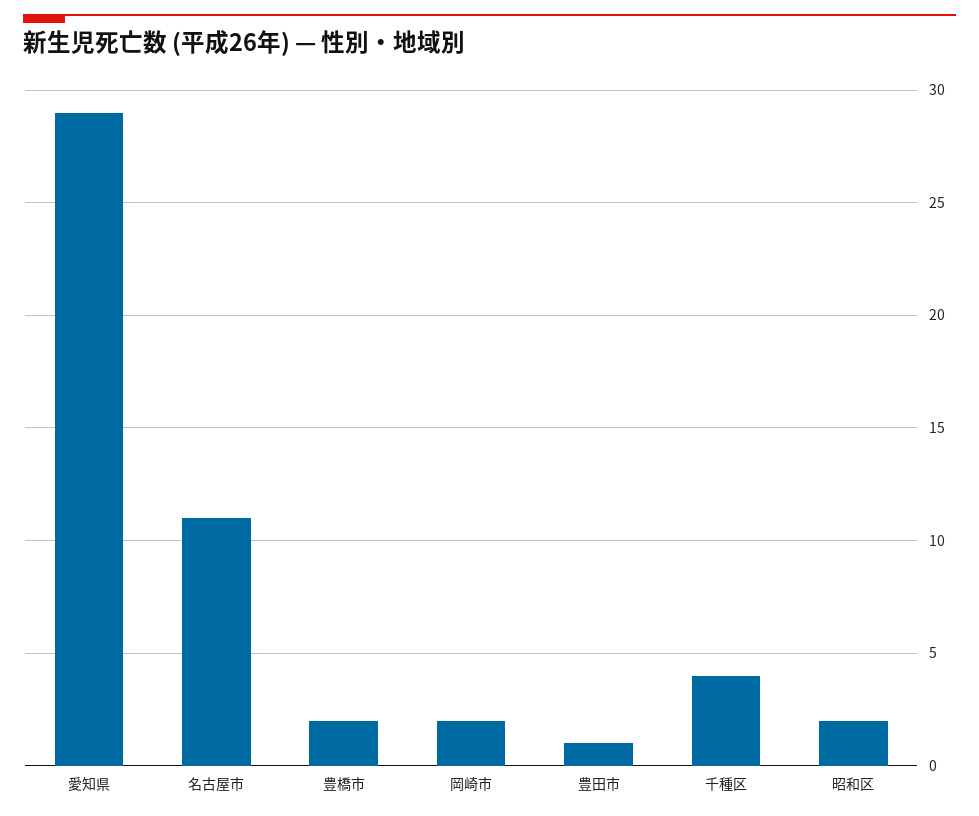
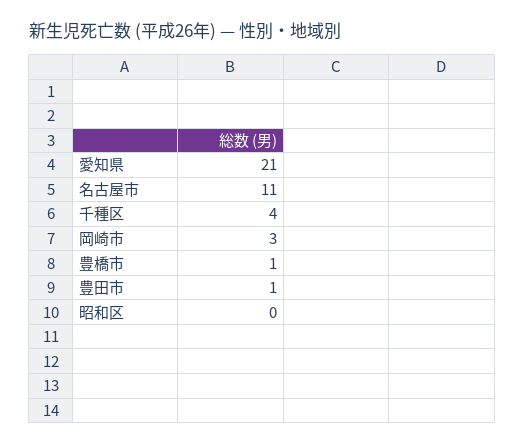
  {
-   "愛知県": 29,
+   "愛知県": 21,
    "名古屋市": 11,
-   "豊橋市": 2,
+   "豊橋市": 1,
-   "岡崎市": 2,
+   "岡崎市": 3,
    "豊田市": 1,
    "千種区": 4,
-   "昭和区": 2
+   "昭和区": 0
  }

